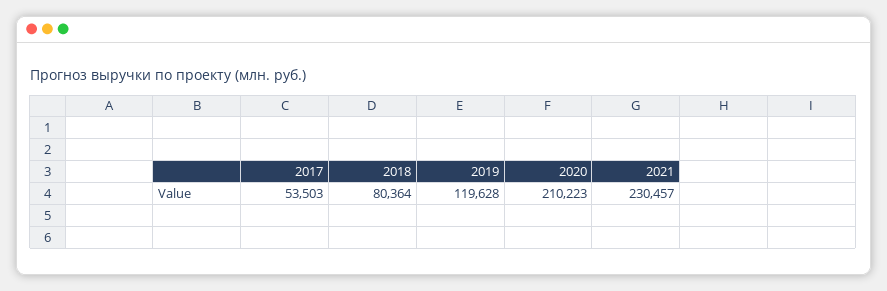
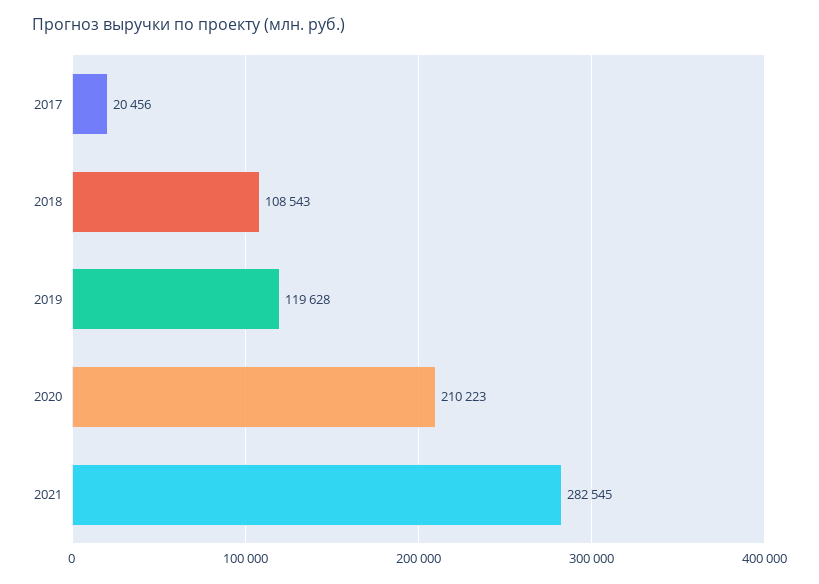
  {
-   "2017": 53503,
+   "2017": 20456,
-   "2018": 80364,
+   "2018": 108543,
    "2019": 119628,
    "2020": 210223,
-   "2021": 230457
+   "2021": 282545
  }

